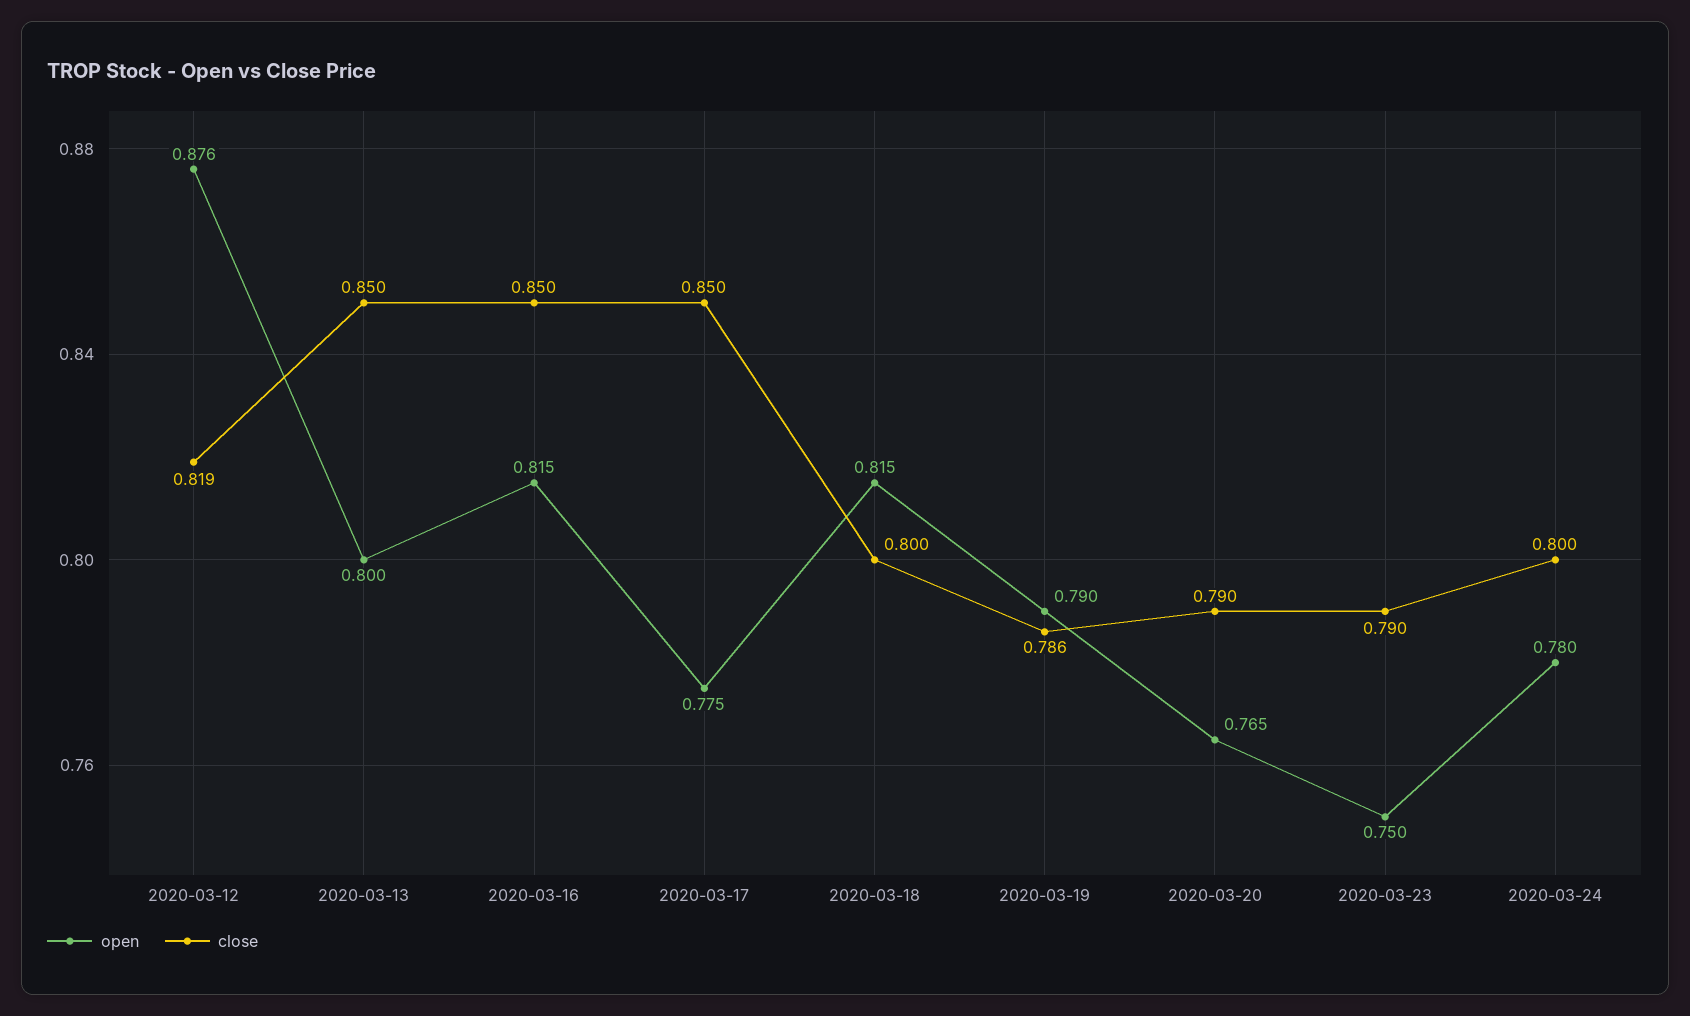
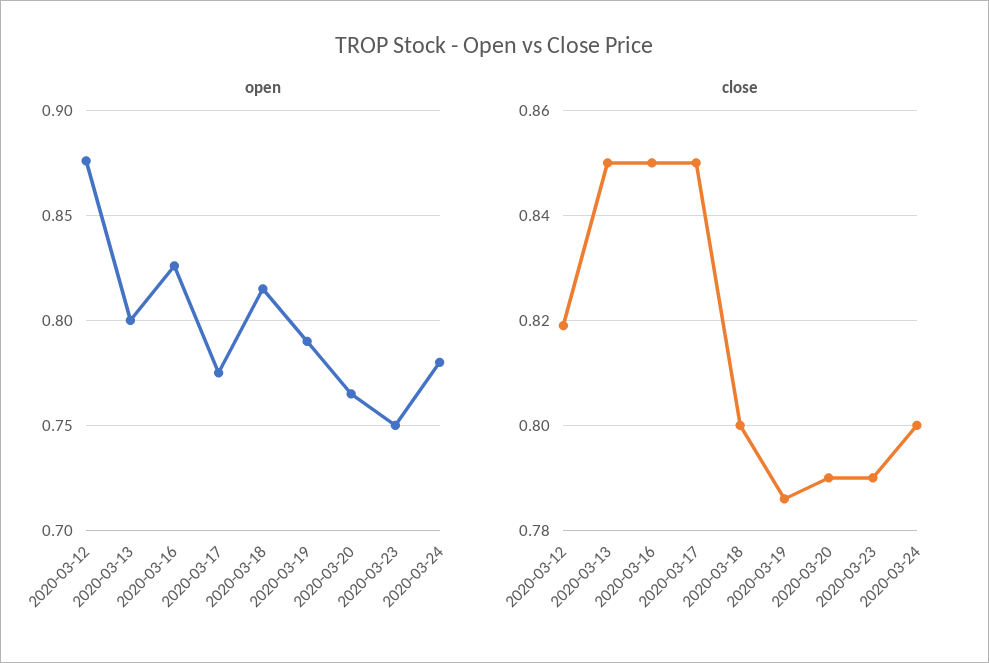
  {
    "open": {
      "2020-03-12": 0.876,
      "2020-03-13": 0.8,
-     "2020-03-16": 0.815,
+     "2020-03-16": 0.825,
      "2020-03-17": 0.775,
      "2020-03-18": 0.815,
      "2020-03-19": 0.79,
      "2020-03-20": 0.765,
      "2020-03-23": 0.75,
      "2020-03-24": 0.78
    },
    "close": {
      "2020-03-12": 0.819,
      "2020-03-13": 0.85,
      "2020-03-16": 0.85,
      "2020-03-17": 0.85,
      "2020-03-18": 0.8,
      "2020-03-19": 0.786,
      "2020-03-20": 0.79,
      "2020-03-23": 0.79,
      "2020-03-24": 0.8
    }
  }

